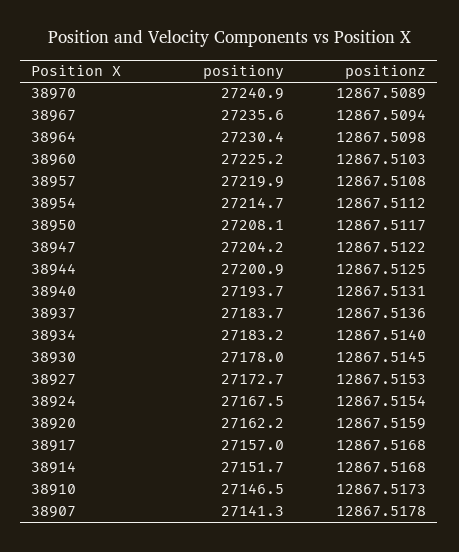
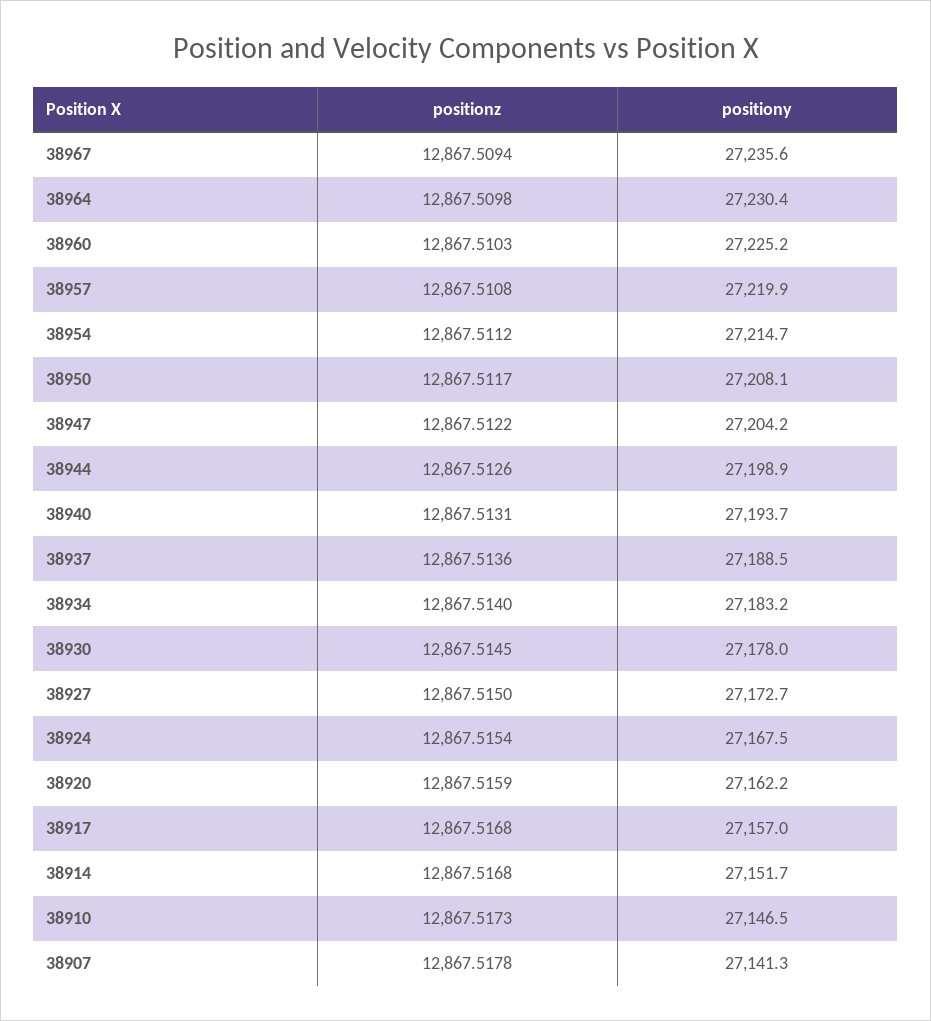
  {
    "positiony": {
-     "38970": 27240.9,
      "38967": 27235.6,
      "38964": 27230.4,
      "38960": 27225.2,
      "38957": 27219.9,
      "38954": 27214.7,
      "38950": 27208.1,
      "38947": 27204.2,
-     "38944": 27200.9,
+     "38944": 27198.9,
      "38940": 27193.7,
-     "38937": 27183.7,
+     "38937": 27188.5,
      "38934": 27183.2,
      "38930": 27178,
      "38927": 27172.7,
      "38924": 27167.5,
      "38920": 27162.2,
      "38917": 27157,
      "38914": 27151.7,
      "38910": 27146.5,
      "38907": 27141.3
    },
    "positionz": {
-     "38970": 12867.5089,
      "38967": 12867.5094,
      "38964": 12867.5098,
      "38960": 12867.5103,
      "38957": 12867.5108,
      "38954": 12867.5112,
      "38950": 12867.5117,
      "38947": 12867.5122,
-     "38944": 12867.5125,
+     "38944": 12867.5126,
      "38940": 12867.5131,
      "38937": 12867.5136,
      "38934": 12867.514,
      "38930": 12867.5145,
-     "38927": 12867.5153,
+     "38927": 12867.515,
      "38924": 12867.5154,
      "38920": 12867.5159,
      "38917": 12867.5168,
      "38914": 12867.5168,
      "38910": 12867.5173,
      "38907": 12867.5178
    }
  }

